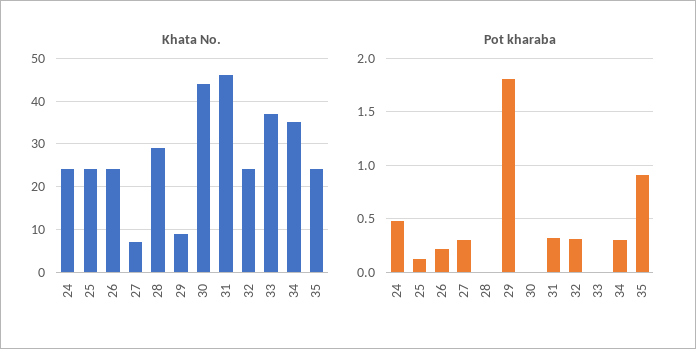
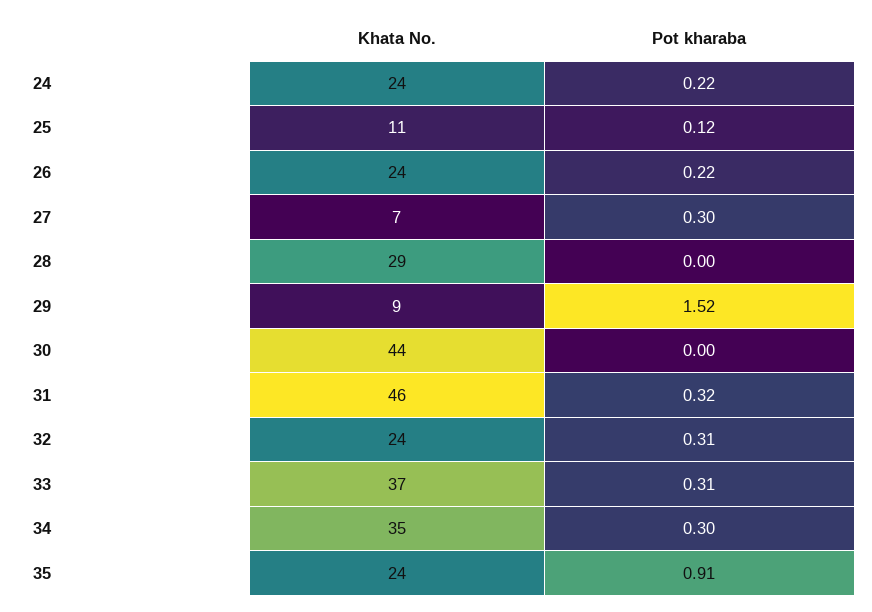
  {
    "Khata No.": {
      "24": 24,
-     "25": 25,
+     "25": 11,
      "26": 24,
      "27": 7,
      "28": 29,
      "29": 9,
      "30": 44,
      "31": 46,
      "32": 24,
      "33": 37,
      "34": 35,
      "35": 24
    },
    "Pot kharaba": {
-     "24": 0.5,
+     "24": 0.22,
      "25": 0.12,
      "26": 0.22,
      "27": 0.3,
      "28": 0,
-     "29": 1.8,
+     "29": 1.52,
      "30": 0,
      "31": 0.32,
      "32": 0.31,
-     "33": 0,
+     "33": 0.31,
      "34": 0.3,
      "35": 0.91
    }
  }

